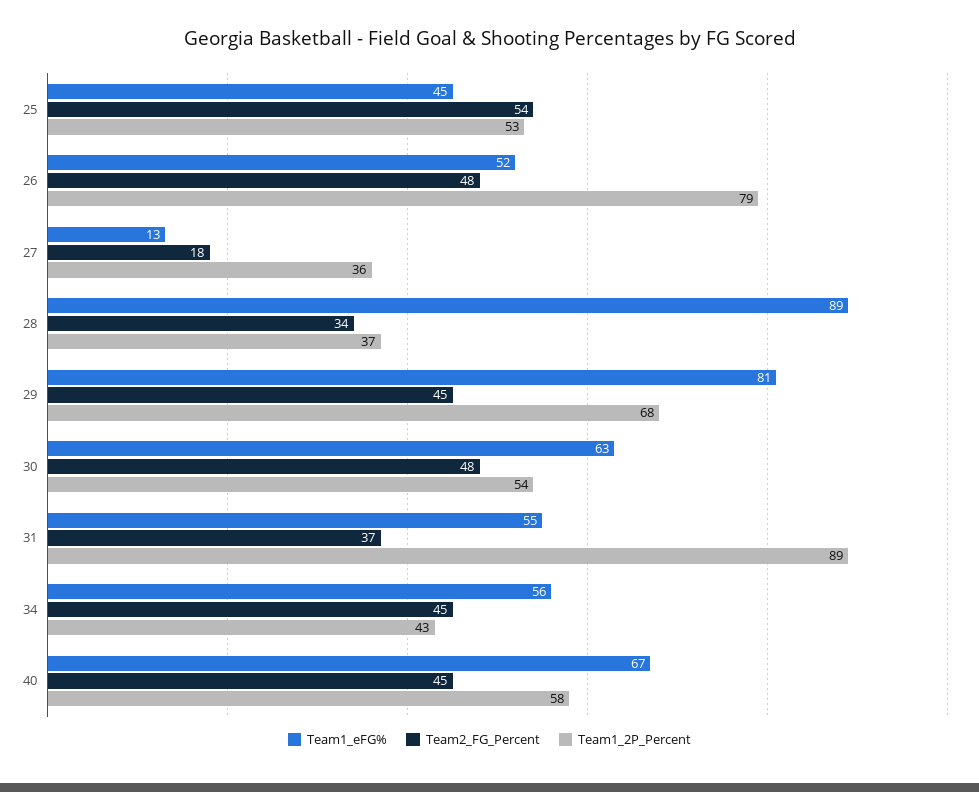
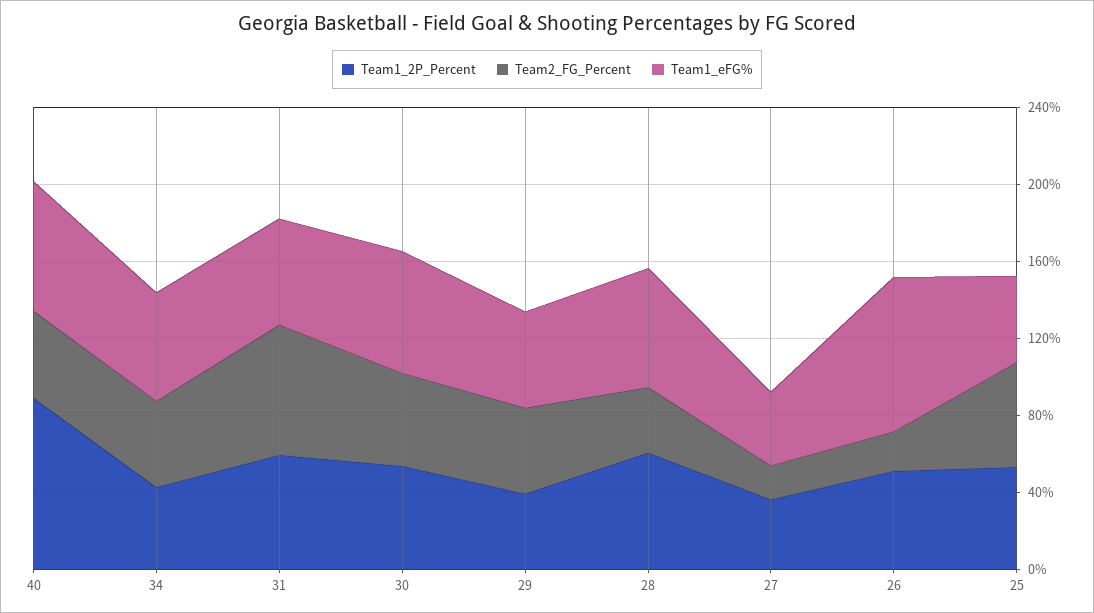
  {
    "Team1_eFG%": {
      "25": 45,
-     "26": 52,
+     "26": 80,
-     "27": 13,
+     "27": 40,
-     "28": 89,
+     "28": 60,
-     "29": 81,
+     "29": 50,
      "30": 63,
      "31": 55,
      "34": 56,
      "40": 67
    },
    "Team2_FG_Percent": {
      "25": 54,
-     "26": 48,
+     "26": 20,
      "27": 18,
      "28": 34,
      "29": 45,
      "30": 48,
-     "31": 37,
+     "31": 70,
      "34": 45,
      "40": 45
    },
    "Team1_2P_Percent": {
      "25": 53,
-     "26": 79,
+     "26": 50,
      "27": 36,
-     "28": 37,
+     "28": 60,
-     "29": 68,
+     "29": 40,
      "30": 54,
-     "31": 89,
+     "31": 60,
      "34": 43,
-     "40": 58
+     "40": 90
    }
  }

